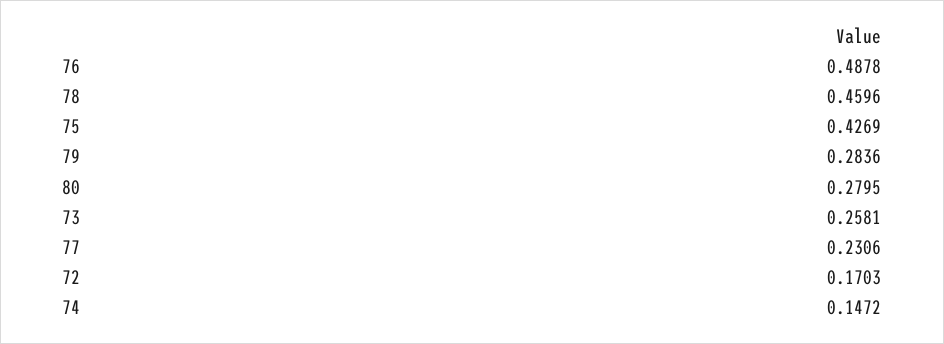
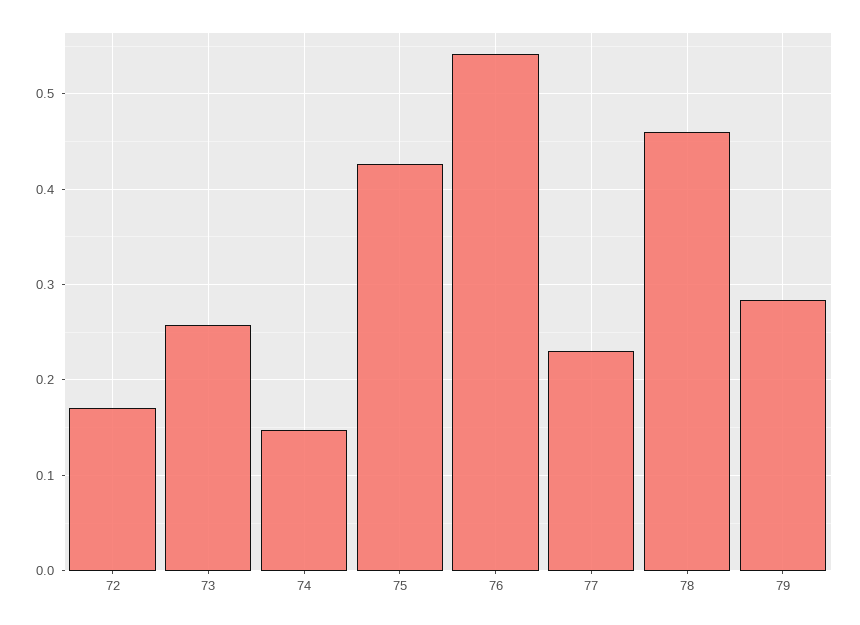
  {
-   "76": 0.4878,
+   "76": 0.54,
    "78": 0.4596,
    "75": 0.4269,
    "79": 0.2836,
-   "80": 0.2795,
    "73": 0.2581,
    "77": 0.2306,
    "72": 0.1703,
    "74": 0.1472
  }

